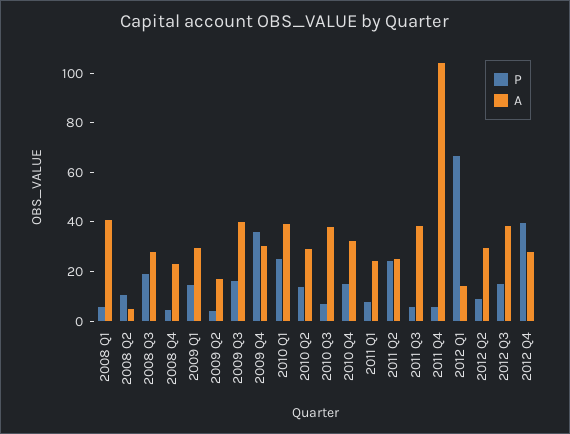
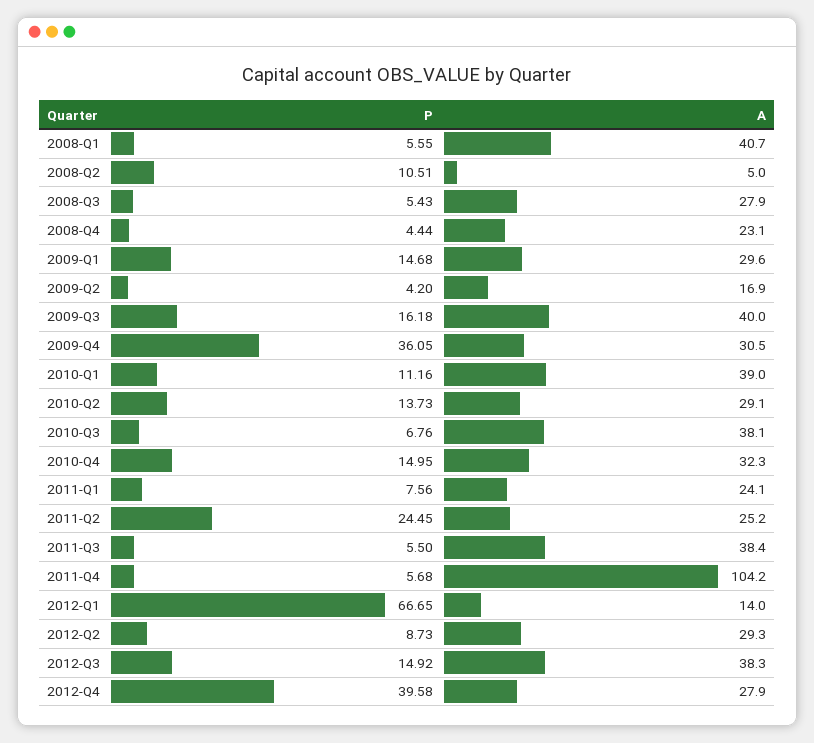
  {
    "P": {
      "2008 Q1": 5.55,
      "2008 Q2": 10.51,
-     "2008 Q3": 20,
+     "2008 Q3": 5.43,
      "2008 Q4": 4.44,
      "2009 Q1": 14.68,
      "2009 Q2": 4.2,
      "2009 Q3": 16.18,
      "2009 Q4": 36.05,
-     "2010 Q1": 25,
+     "2010 Q1": 11.16,
      "2010 Q2": 13.73,
      "2010 Q3": 6.76,
      "2010 Q4": 14.95,
      "2011 Q1": 7.56,
      "2011 Q2": 24.45,
      "2011 Q3": 5.5,
      "2011 Q4": 5.68,
      "2012 Q1": 66.65,
      "2012 Q2": 8.73,
      "2012 Q3": 14.92,
      "2012 Q4": 39.58
    },
    "A": {
      "2008 Q1": 40.7,
      "2008 Q2": 5,
      "2008 Q3": 27.9,
      "2008 Q4": 23.1,
      "2009 Q1": 29.6,
      "2009 Q2": 16.9,
      "2009 Q3": 40,
      "2009 Q4": 30.5,
      "2010 Q1": 39,
      "2010 Q2": 29.1,
      "2010 Q3": 38.1,
      "2010 Q4": 32.3,
      "2011 Q1": 24.1,
      "2011 Q2": 25.2,
      "2011 Q3": 38.4,
      "2011 Q4": 104.2,
      "2012 Q1": 14,
      "2012 Q2": 29.3,
      "2012 Q3": 38.3,
      "2012 Q4": 27.9
    }
  }

